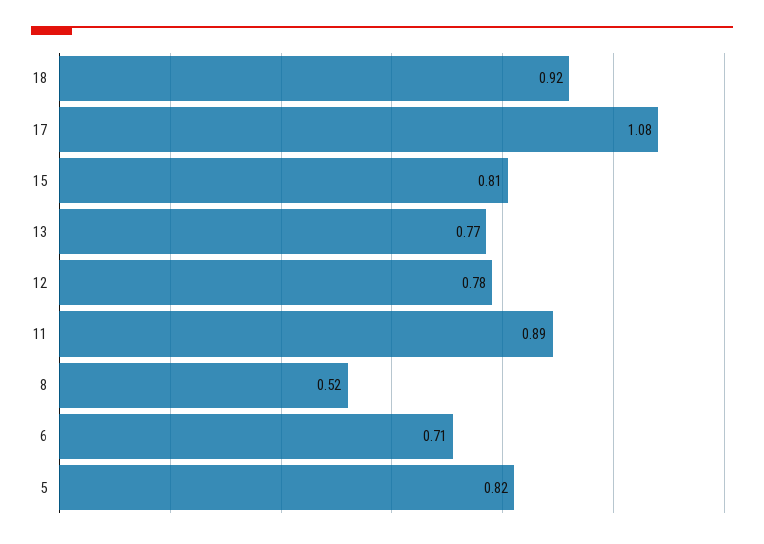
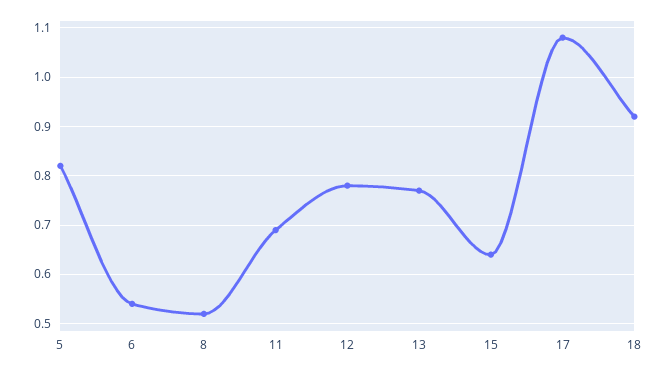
  {
    "18": 0.92,
    "17": 1.08,
-   "15": 0.81,
+   "15": 0.65,
    "13": 0.77,
    "12": 0.78,
-   "11": 0.89,
+   "11": 0.7,
    "8": 0.52,
-   "6": 0.71,
+   "6": 0.55,
    "5": 0.82
  }

